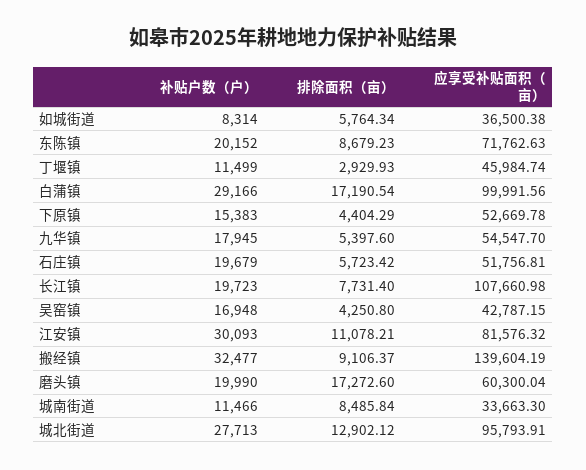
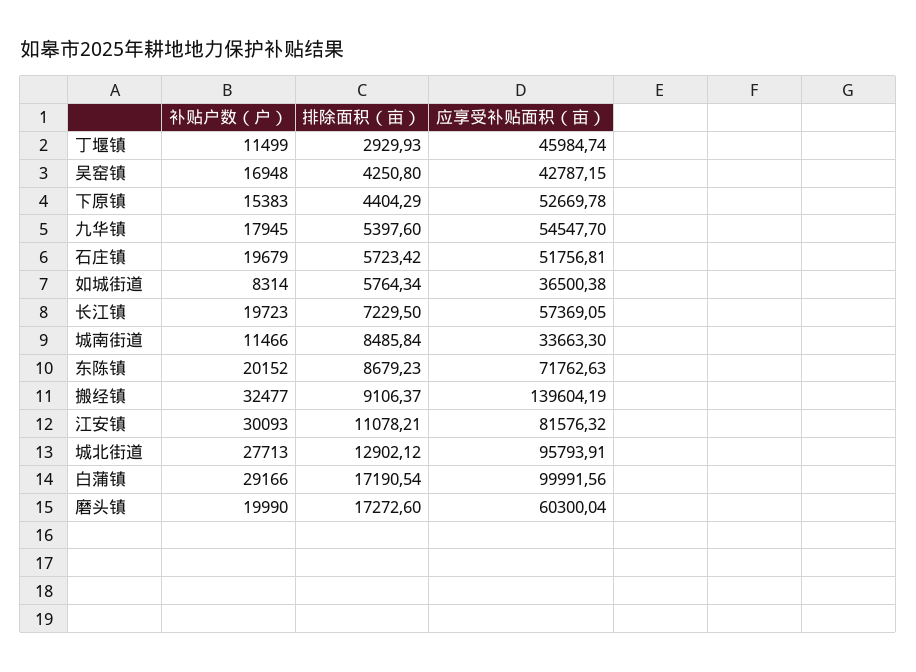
  {
    "补贴户数（户）": {
      "如城街道": 8314,
      "东陈镇": 20152,
      "丁堰镇": 11499,
      "白蒲镇": 29166,
      "下原镇": 15383,
      "九华镇": 17945,
      "石庄镇": 19679,
      "长江镇": 19723,
      "吴窑镇": 16948,
      "江安镇": 30093,
      "搬经镇": 32477,
      "磨头镇": 19990,
      "城南街道": 11466,
      "城北街道": 27713
    },
    "排除面积（亩）": {
      "如城街道": 5764.34,
      "东陈镇": 8679.23,
      "丁堰镇": 2929.93,
      "白蒲镇": 17190.54,
      "下原镇": 4404.29,
      "九华镇": 5397.6,
      "石庄镇": 5723.42,
-     "长江镇": 7731.4,
+     "长江镇": 7229.5,
      "吴窑镇": 4250.8,
      "江安镇": 11078.21,
      "搬经镇": 9106.37,
      "磨头镇": 17272.6,
      "城南街道": 8485.84,
      "城北街道": 12902.12
    },
    "应享受补贴面积（亩）": {
      "如城街道": 36500.38,
      "东陈镇": 71762.63,
      "丁堰镇": 45984.74,
      "白蒲镇": 99991.56,
      "下原镇": 52669.78,
      "九华镇": 54547.7,
      "石庄镇": 51756.81,
-     "长江镇": 107660.98,
+     "长江镇": 57369.05,
      "吴窑镇": 42787.15,
      "江安镇": 81576.32,
      "搬经镇": 139604.19,
      "磨头镇": 60300.04,
      "城南街道": 33663.3,
      "城北街道": 95793.91
    }
  }

